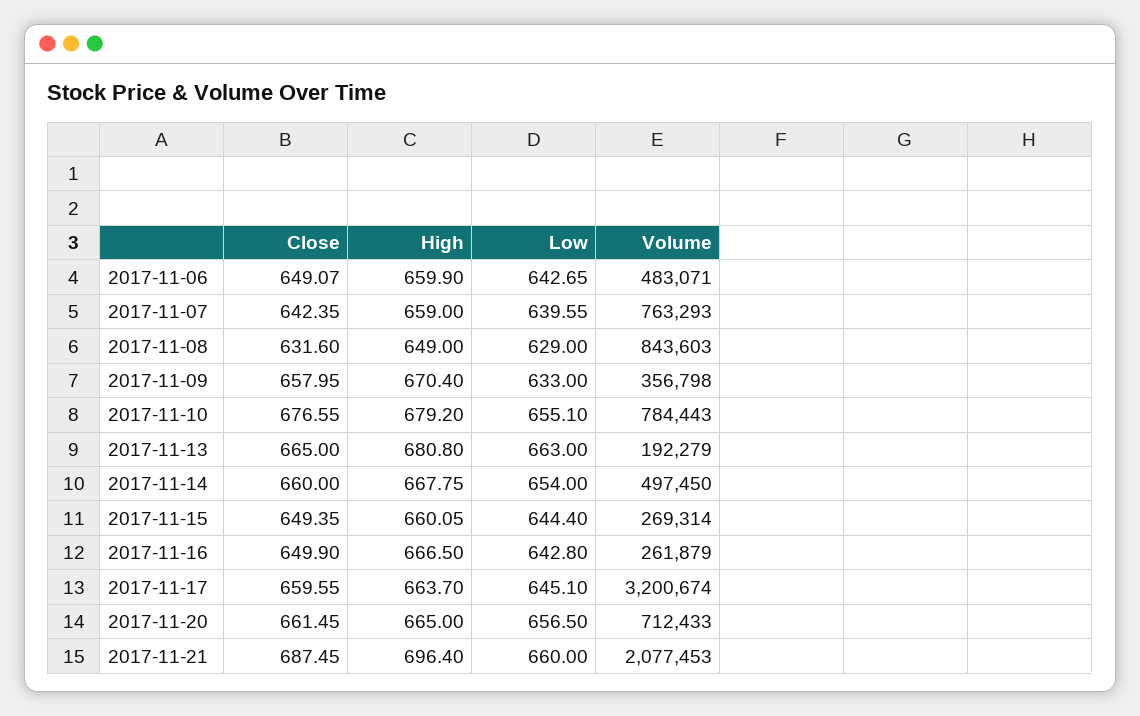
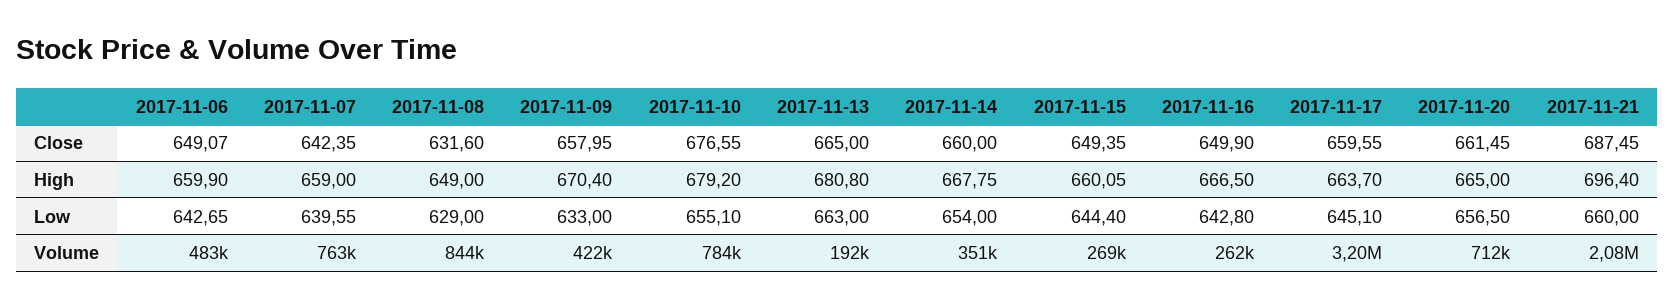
  {
    "Close": {
      "2017-11-06": 649.07,
      "2017-11-07": 642.35,
      "2017-11-08": 631.6,
      "2017-11-09": 657.95,
      "2017-11-10": 676.55,
      "2017-11-13": 665,
      "2017-11-14": 660,
      "2017-11-15": 649.35,
      "2017-11-16": 649.9,
      "2017-11-17": 659.55,
      "2017-11-20": 661.45,
      "2017-11-21": 687.45
    },
    "High": {
      "2017-11-06": 659.9,
      "2017-11-07": 659,
      "2017-11-08": 649,
      "2017-11-09": 670.4,
      "2017-11-10": 679.2,
      "2017-11-13": 680.8,
      "2017-11-14": 667.75,
      "2017-11-15": 660.05,
      "2017-11-16": 666.5,
      "2017-11-17": 663.7,
      "2017-11-20": 665,
      "2017-11-21": 696.4
    },
    "Low": {
      "2017-11-06": 642.65,
      "2017-11-07": 639.55,
      "2017-11-08": 629,
      "2017-11-09": 633,
      "2017-11-10": 655.1,
      "2017-11-13": 663,
      "2017-11-14": 654,
      "2017-11-15": 644.4,
      "2017-11-16": 642.8,
      "2017-11-17": 645.1,
      "2017-11-20": 656.5,
      "2017-11-21": 660
    },
    "Volume": {
      "2017-11-06": 483071,
      "2017-11-07": 763293,
      "2017-11-08": 843603,
-     "2017-11-09": 356798,
+     "2017-11-09": 422000,
      "2017-11-10": 784443,
      "2017-11-13": 192279,
-     "2017-11-14": 497450,
+     "2017-11-14": 351000,
      "2017-11-15": 269314,
      "2017-11-16": 261879,
      "2017-11-17": 3200674,
      "2017-11-20": 712433,
      "2017-11-21": 2077453
    }
  }

